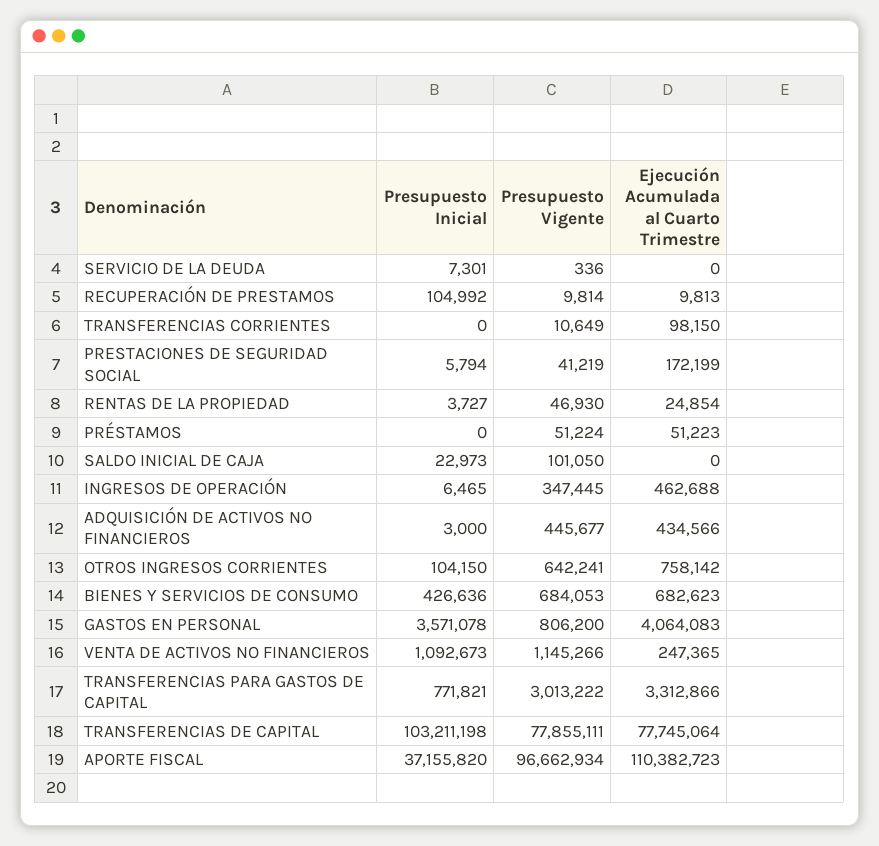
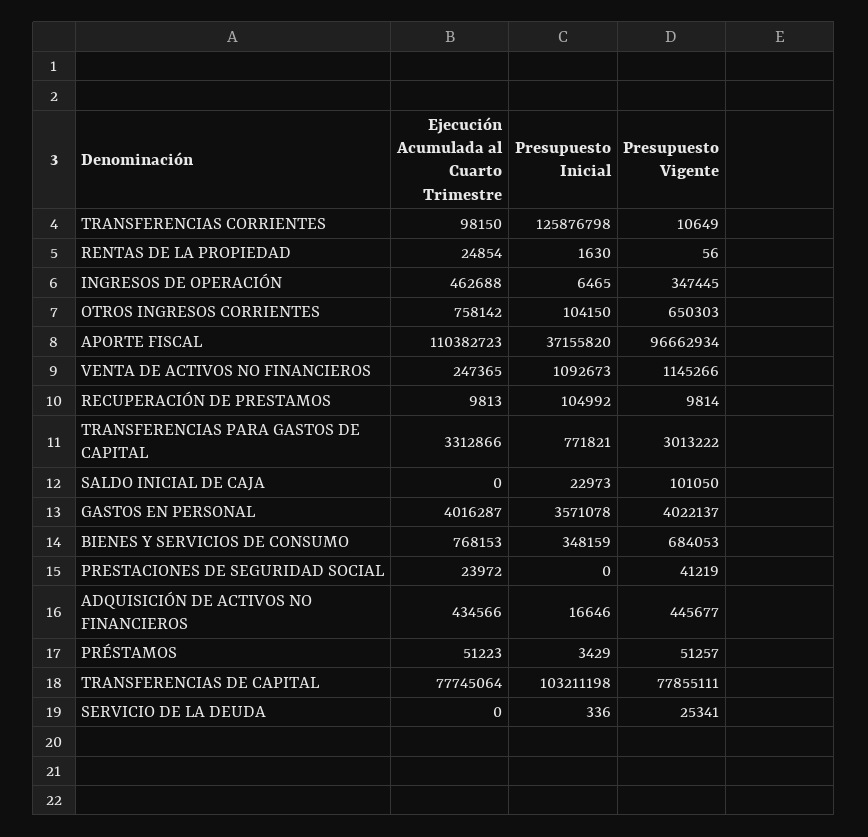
  {
    "Presupuesto Inicial": {
-     "SERVICIO DE LA DEUDA": 7301,
+     "SERVICIO DE LA DEUDA": 336,
      "RECUPERACIÓN DE PRESTAMOS": 104992,
-     "TRANSFERENCIAS CORRIENTES": 0,
+     "TRANSFERENCIAS CORRIENTES": 125876798,
-     "PRESTACIONES DE SEGURIDAD SOCIAL": 5794,
+     "PRESTACIONES DE SEGURIDAD SOCIAL": 0,
-     "RENTAS DE LA PROPIEDAD": 3727,
+     "RENTAS DE LA PROPIEDAD": 1630,
-     "PRÉSTAMOS": 0,
+     "PRÉSTAMOS": 3429,
      "SALDO INICIAL DE CAJA": 22973,
      "INGRESOS DE OPERACIÓN": 6465,
-     "ADQUISICIÓN DE ACTIVOS NO FINANCIEROS": 3000,
+     "ADQUISICIÓN DE ACTIVOS NO FINANCIEROS": 16646,
      "OTROS INGRESOS CORRIENTES": 104150,
-     "BIENES Y SERVICIOS DE CONSUMO": 426636,
+     "BIENES Y SERVICIOS DE CONSUMO": 348159,
      "GASTOS EN PERSONAL": 3571078,
      "VENTA DE ACTIVOS NO FINANCIEROS": 1092673,
      "TRANSFERENCIAS PARA GASTOS DE CAPITAL": 771821,
      "TRANSFERENCIAS DE CAPITAL": 103211198,
      "APORTE FISCAL": 37155820
    },
    "Presupuesto Vigente": {
-     "SERVICIO DE LA DEUDA": 336,
+     "SERVICIO DE LA DEUDA": 25341,
      "RECUPERACIÓN DE PRESTAMOS": 9814,
      "TRANSFERENCIAS CORRIENTES": 10649,
      "PRESTACIONES DE SEGURIDAD SOCIAL": 41219,
-     "RENTAS DE LA PROPIEDAD": 46930,
+     "RENTAS DE LA PROPIEDAD": 56,
-     "PRÉSTAMOS": 51224,
+     "PRÉSTAMOS": 51257,
      "SALDO INICIAL DE CAJA": 101050,
      "INGRESOS DE OPERACIÓN": 347445,
      "ADQUISICIÓN DE ACTIVOS NO FINANCIEROS": 445677,
-     "OTROS INGRESOS CORRIENTES": 642241,
+     "OTROS INGRESOS CORRIENTES": 650303,
      "BIENES Y SERVICIOS DE CONSUMO": 684053,
-     "GASTOS EN PERSONAL": 806200,
+     "GASTOS EN PERSONAL": 4022137,
      "VENTA DE ACTIVOS NO FINANCIEROS": 1145266,
      "TRANSFERENCIAS PARA GASTOS DE CAPITAL": 3013222,
      "TRANSFERENCIAS DE CAPITAL": 77855111,
      "APORTE FISCAL": 96662934
    },
    "Ejecución Acumulada al Cuarto Trimestre": {
      "SERVICIO DE LA DEUDA": 0,
      "RECUPERACIÓN DE PRESTAMOS": 9813,
      "TRANSFERENCIAS CORRIENTES": 98150,
-     "PRESTACIONES DE SEGURIDAD SOCIAL": 172199,
+     "PRESTACIONES DE SEGURIDAD SOCIAL": 23972,
      "RENTAS DE LA PROPIEDAD": 24854,
      "PRÉSTAMOS": 51223,
      "SALDO INICIAL DE CAJA": 0,
      "INGRESOS DE OPERACIÓN": 462688,
      "ADQUISICIÓN DE ACTIVOS NO FINANCIEROS": 434566,
      "OTROS INGRESOS CORRIENTES": 758142,
-     "BIENES Y SERVICIOS DE CONSUMO": 682623,
+     "BIENES Y SERVICIOS DE CONSUMO": 768153,
-     "GASTOS EN PERSONAL": 4064083,
+     "GASTOS EN PERSONAL": 4016287,
      "VENTA DE ACTIVOS NO FINANCIEROS": 247365,
      "TRANSFERENCIAS PARA GASTOS DE CAPITAL": 3312866,
      "TRANSFERENCIAS DE CAPITAL": 77745064,
      "APORTE FISCAL": 110382723
    }
  }

